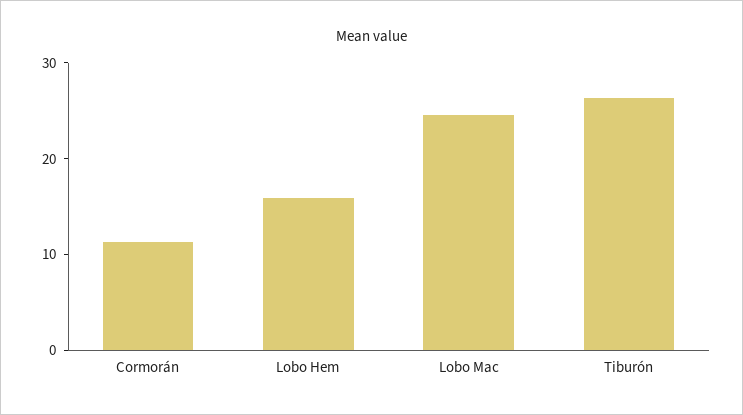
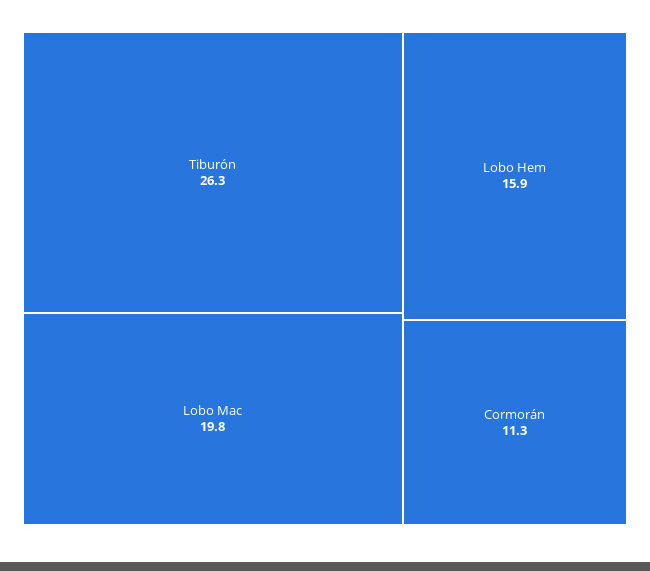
  {
    "Cormorán": 11.3,
    "Lobo Hem": 15.9,
-   "Lobo Mac": 24,
+   "Lobo Mac": 19.8,
    "Tiburón": 26.3
  }

